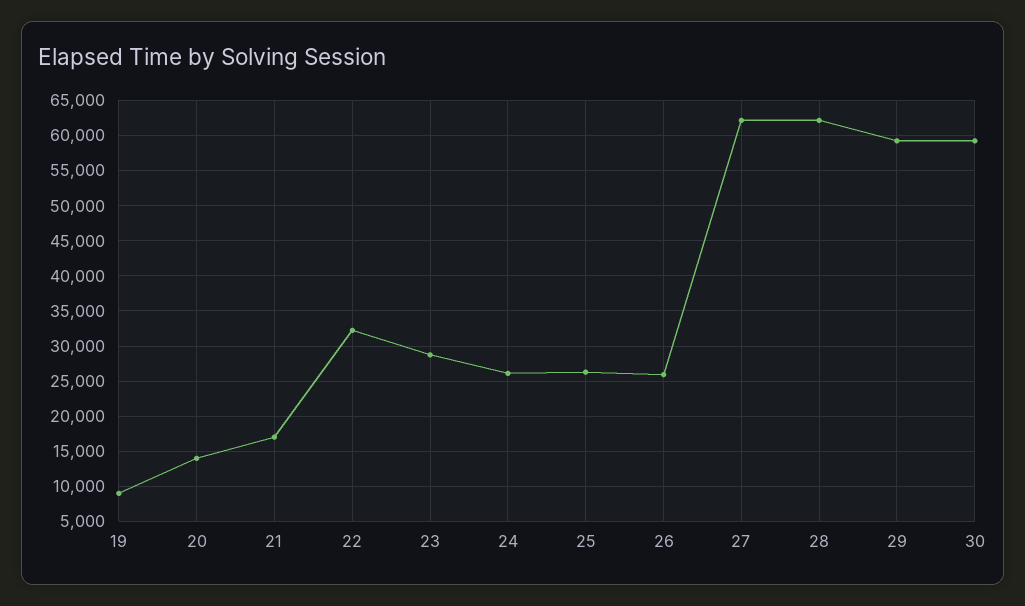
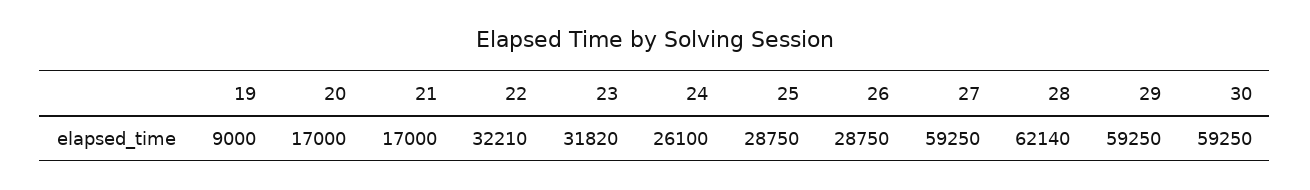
  {
    "19": 9000,
-   "20": 14000,
+   "20": 17000,
    "21": 17000,
    "22": 32210,
-   "23": 29000,
+   "23": 31820,
    "24": 26100,
-   "25": 26000,
+   "25": 28750,
-   "26": 26000,
+   "26": 28750,
-   "27": 62000,
+   "27": 59250,
    "28": 62140,
    "29": 59250,
    "30": 59250
  }

